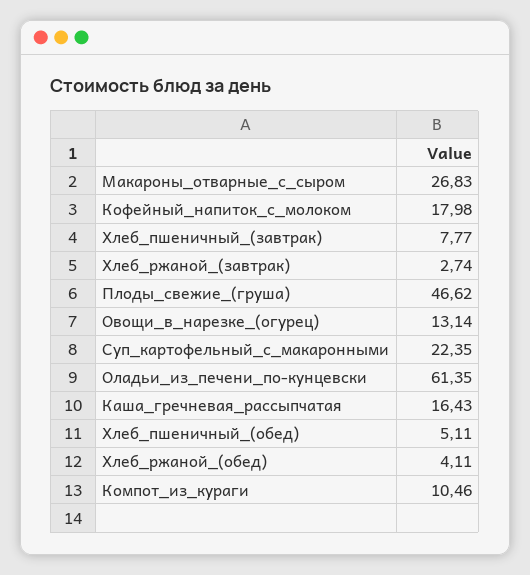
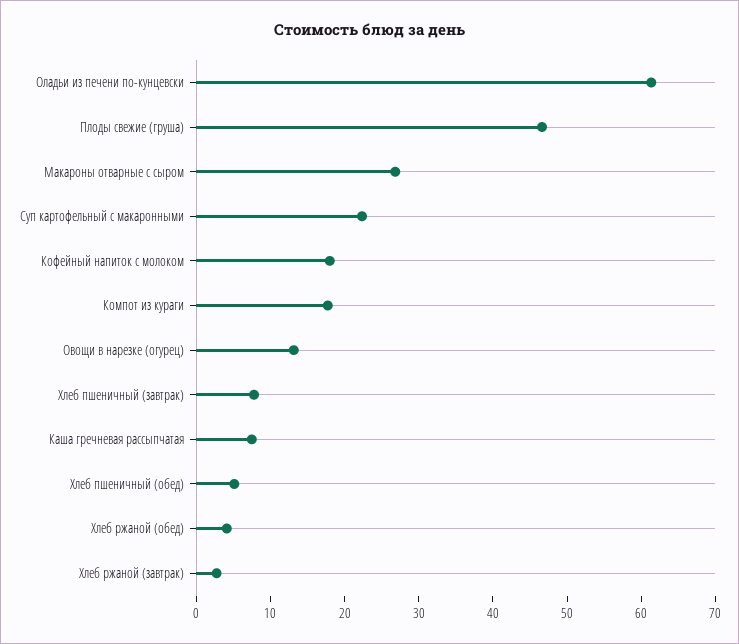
  {
    "Макароны_отварные_с_сыром": 26.83,
    "Кофейный_напиток_с_молоком": 17.98,
    "Хлеб_пшеничный_(завтрак)": 7.77,
    "Хлеб_ржаной_(завтрак)": 2.74,
    "Плоды_свежие_(груша)": 46.62,
    "Овощи_в_нарезке_(огурец)": 13.14,
    "Суп_картофельный_с_макаронными": 22.35,
    "Оладьи_из_печени_по-кунцевски": 61.35,
-   "Каша_гречневая_рассыпчатая": 16.43,
+   "Каша_гречневая_рассыпчатая": 8,
    "Хлеб_пшеничный_(обед)": 5.11,
    "Хлеб_ржаной_(обед)": 4.11,
-   "Компот_из_кураги": 10.46
+   "Компот_из_кураги": 18
  }

